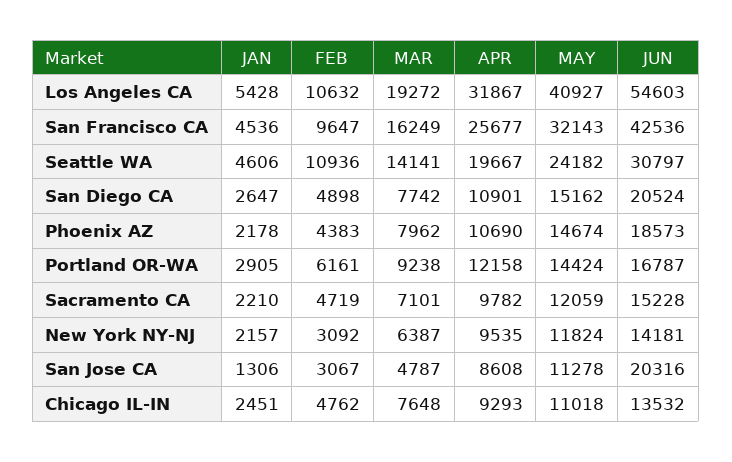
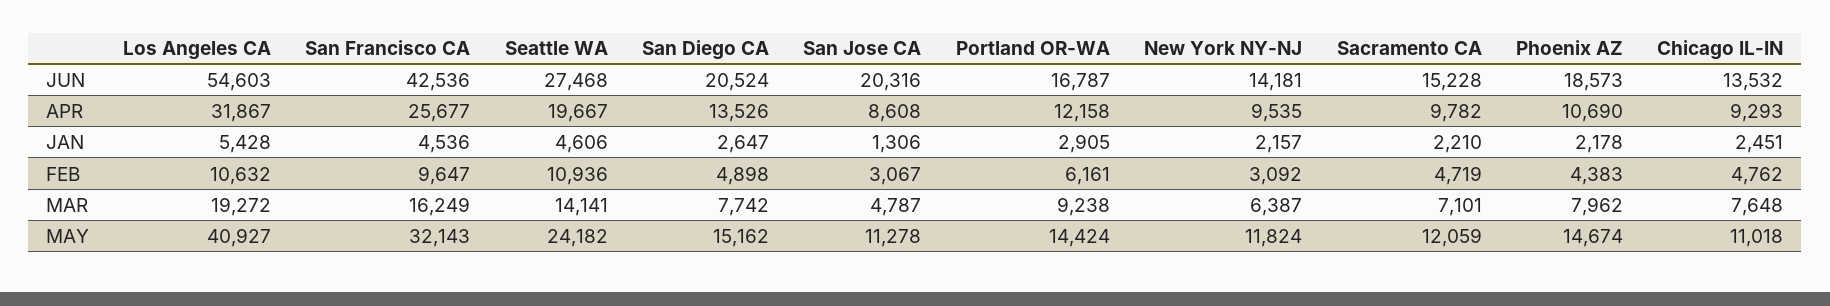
  {
    "JAN": {
      "Los Angeles CA": 5428,
      "San Francisco CA": 4536,
      "Seattle WA": 4606,
      "San Diego CA": 2647,
      "Phoenix AZ": 2178,
      "Portland OR-WA": 2905,
      "Sacramento CA": 2210,
      "New York NY-NJ": 2157,
      "San Jose CA": 1306,
      "Chicago IL-IN": 2451
    },
    "FEB": {
      "Los Angeles CA": 10632,
      "San Francisco CA": 9647,
      "Seattle WA": 10936,
      "San Diego CA": 4898,
      "Phoenix AZ": 4383,
      "Portland OR-WA": 6161,
      "Sacramento CA": 4719,
      "New York NY-NJ": 3092,
      "San Jose CA": 3067,
      "Chicago IL-IN": 4762
    },
    "MAR": {
      "Los Angeles CA": 19272,
      "San Francisco CA": 16249,
      "Seattle WA": 14141,
      "San Diego CA": 7742,
      "Phoenix AZ": 7962,
      "Portland OR-WA": 9238,
      "Sacramento CA": 7101,
      "New York NY-NJ": 6387,
      "San Jose CA": 4787,
      "Chicago IL-IN": 7648
    },
    "APR": {
      "Los Angeles CA": 31867,
      "San Francisco CA": 25677,
      "Seattle WA": 19667,
-     "San Diego CA": 10901,
+     "San Diego CA": 13526,
      "Phoenix AZ": 10690,
      "Portland OR-WA": 12158,
      "Sacramento CA": 9782,
      "New York NY-NJ": 9535,
      "San Jose CA": 8608,
      "Chicago IL-IN": 9293
    },
    "MAY": {
      "Los Angeles CA": 40927,
      "San Francisco CA": 32143,
      "Seattle WA": 24182,
      "San Diego CA": 15162,
      "Phoenix AZ": 14674,
      "Portland OR-WA": 14424,
      "Sacramento CA": 12059,
      "New York NY-NJ": 11824,
      "San Jose CA": 11278,
      "Chicago IL-IN": 11018
    },
    "JUN": {
      "Los Angeles CA": 54603,
      "San Francisco CA": 42536,
-     "Seattle WA": 30797,
+     "Seattle WA": 27468,
      "San Diego CA": 20524,
      "Phoenix AZ": 18573,
      "Portland OR-WA": 16787,
      "Sacramento CA": 15228,
      "New York NY-NJ": 14181,
      "San Jose CA": 20316,
      "Chicago IL-IN": 13532
    }
  }

